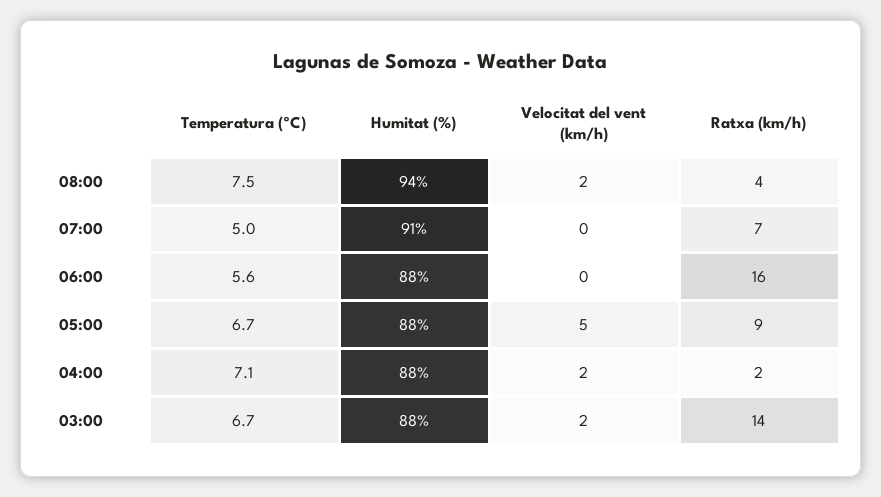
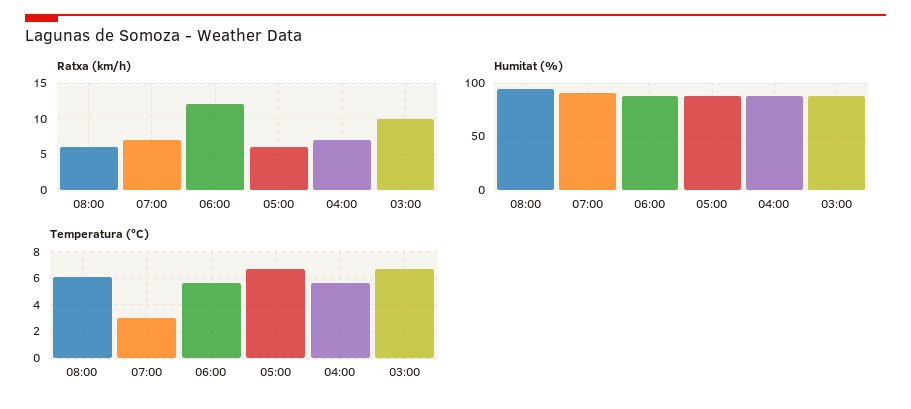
  {
    "Temperatura (ºC)": {
-     "08:00": 7.5,
+     "08:00": 6,
-     "07:00": 5,
+     "07:00": 3,
      "06:00": 5.6,
      "05:00": 6.7,
-     "04:00": 7.1,
+     "04:00": 5.5,
      "03:00": 6.7
    },
    "Humitat (%)": {
      "08:00": 94,
      "07:00": 91,
      "06:00": 88,
      "05:00": 88,
      "04:00": 88,
      "03:00": 88
    },
-   "Velocitat del vent (km/h)": {
-     "08:00": 2,
-     "07:00": 0,
-     "06:00": 0,
-     "05:00": 5,
-     "04:00": 2,
-     "03:00": 2
-   },
    "Ratxa (km/h)": {
-     "08:00": 4,
+     "08:00": 6,
      "07:00": 7,
-     "06:00": 16,
+     "06:00": 12,
-     "05:00": 9,
+     "05:00": 6,
-     "04:00": 2,
+     "04:00": 7,
-     "03:00": 14
+     "03:00": 10
    }
  }

